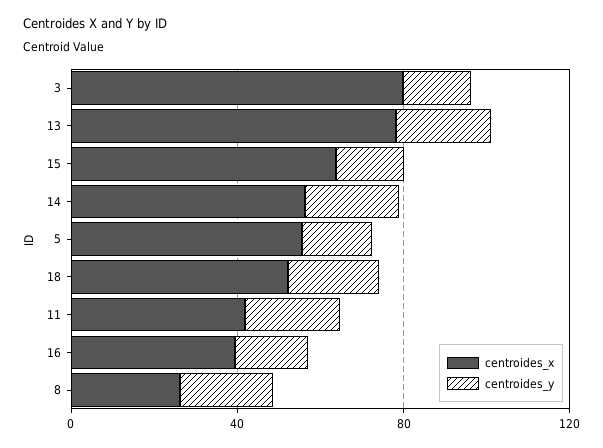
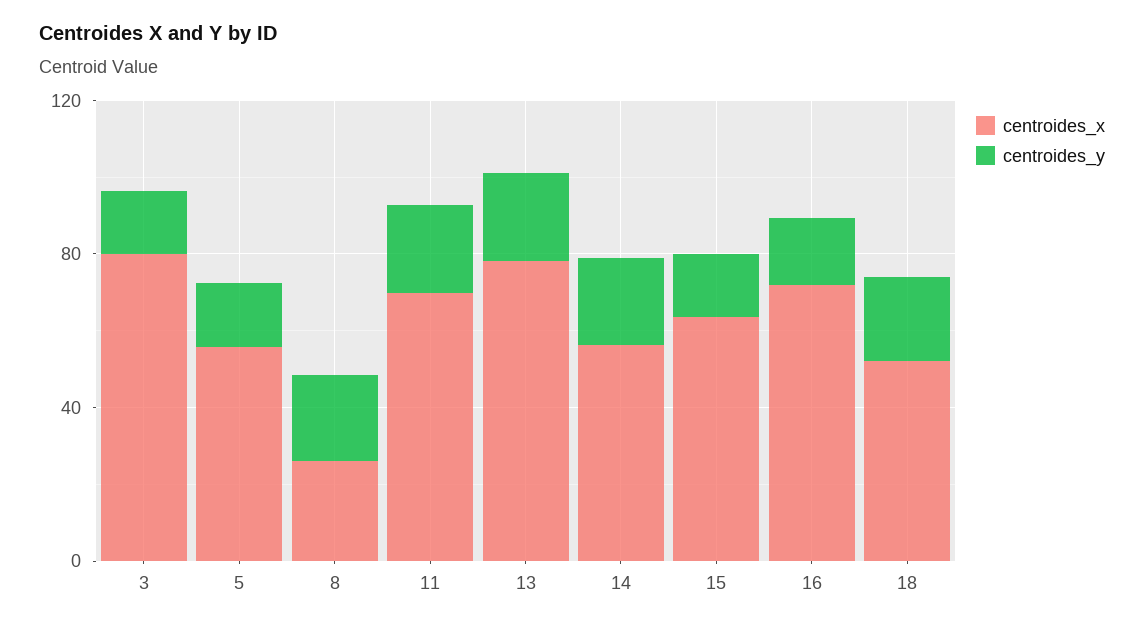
  {
    "centroides_x": {
      "3": 80,
      "13": 80,
      "15": 60,
      "14": 60,
      "5": 60,
      "18": 50,
-     "11": 40,
+     "11": 70,
-     "16": 40,
+     "16": 70,
      "8": 30
    },
    "centroides_y": {
      "3": 20,
      "13": 20,
      "15": 20,
      "14": 20,
      "5": 20,
      "18": 20,
      "11": 20,
      "16": 20,
      "8": 20
    }
  }

